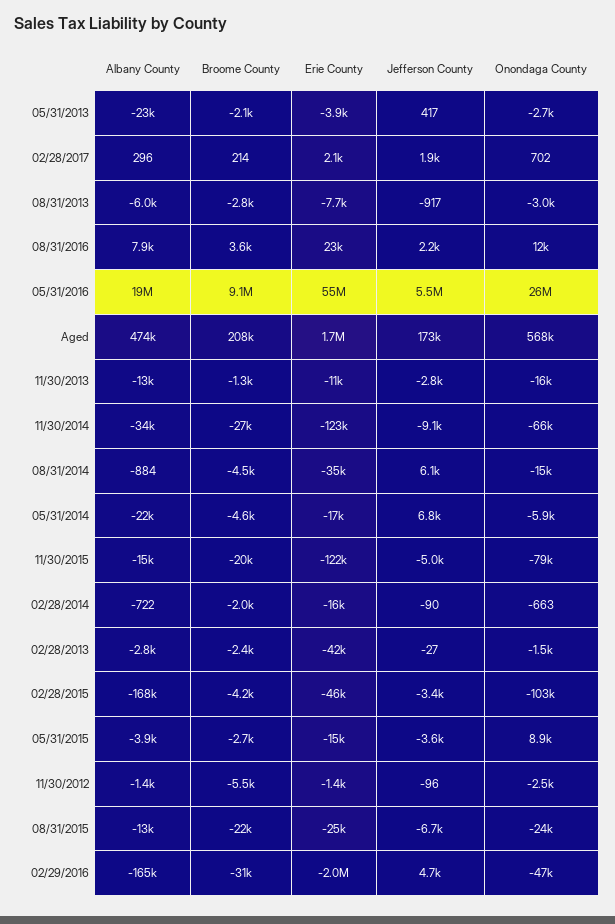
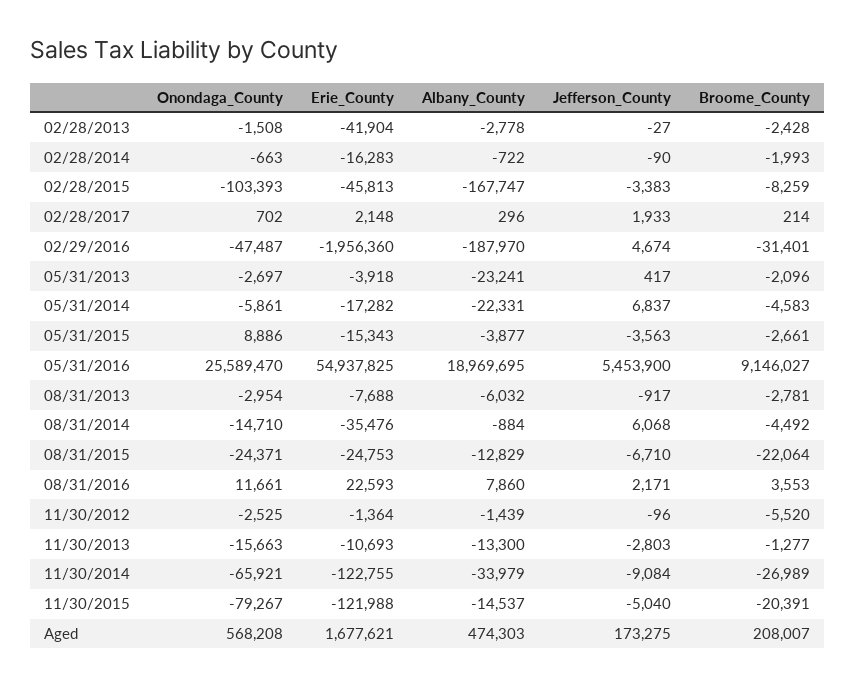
  {
    "Albany County": {
      "05/31/2013": -23241,
      "02/28/2017": 296,
      "08/31/2013": -6032,
      "08/31/2016": 7860,
      "05/31/2016": 18969695,
      "Aged": 474303,
      "11/30/2013": -13300,
      "11/30/2014": -33979,
      "08/31/2014": -884,
      "05/31/2014": -22331,
      "11/30/2015": -14537,
      "02/28/2014": -722,
      "02/28/2013": -2778,
      "02/28/2015": -167747,
      "05/31/2015": -3877,
      "11/30/2012": -1439,
      "08/31/2015": -12829,
-     "02/29/2016": -165000
+     "02/29/2016": -187970
    },
    "Broome County": {
      "05/31/2013": -2096,
      "02/28/2017": 214,
      "08/31/2013": -2781,
      "08/31/2016": 3553,
      "05/31/2016": 9146027,
      "Aged": 208007,
      "11/30/2013": -1277,
      "11/30/2014": -26989,
      "08/31/2014": -4492,
      "05/31/2014": -4583,
      "11/30/2015": -20391,
      "02/28/2014": -1993,
      "02/28/2013": -2428,
-     "02/28/2015": -4200,
+     "02/28/2015": -8259,
      "05/31/2015": -2661,
      "11/30/2012": -5520,
      "08/31/2015": -22064,
      "02/29/2016": -31401
    },
    "Erie County": {
      "05/31/2013": -3918,
      "02/28/2017": 2148,
      "08/31/2013": -7688,
      "08/31/2016": 22593,
      "05/31/2016": 54937825,
      "Aged": 1677621,
      "11/30/2013": -10693,
      "11/30/2014": -122755,
      "08/31/2014": -35476,
      "05/31/2014": -17282,
      "11/30/2015": -121988,
      "02/28/2014": -16283,
      "02/28/2013": -41904,
      "02/28/2015": -45813,
      "05/31/2015": -15343,
      "11/30/2012": -1364,
      "08/31/2015": -24753,
      "02/29/2016": -1956360
    },
    "Jefferson County": {
      "05/31/2013": 417,
      "02/28/2017": 1933,
      "08/31/2013": -917,
      "08/31/2016": 2171,
      "05/31/2016": 5453900,
      "Aged": 173275,
      "11/30/2013": -2803,
      "11/30/2014": -9084,
      "08/31/2014": 6068,
      "05/31/2014": 6837,
      "11/30/2015": -5040,
      "02/28/2014": -90,
      "02/28/2013": -27,
      "02/28/2015": -3383,
      "05/31/2015": -3563,
      "11/30/2012": -96,
      "08/31/2015": -6710,
      "02/29/2016": 4674
    },
    "Onondaga County": {
      "05/31/2013": -2697,
      "02/28/2017": 702,
      "08/31/2013": -2954,
      "08/31/2016": 11661,
      "05/31/2016": 25589470,
      "Aged": 568208,
      "11/30/2013": -15663,
      "11/30/2014": -65921,
      "08/31/2014": -14710,
      "05/31/2014": -5861,
      "11/30/2015": -79267,
      "02/28/2014": -663,
      "02/28/2013": -1508,
      "02/28/2015": -103393,
      "05/31/2015": 8886,
      "11/30/2012": -2525,
      "08/31/2015": -24371,
      "02/29/2016": -47487
    }
  }

